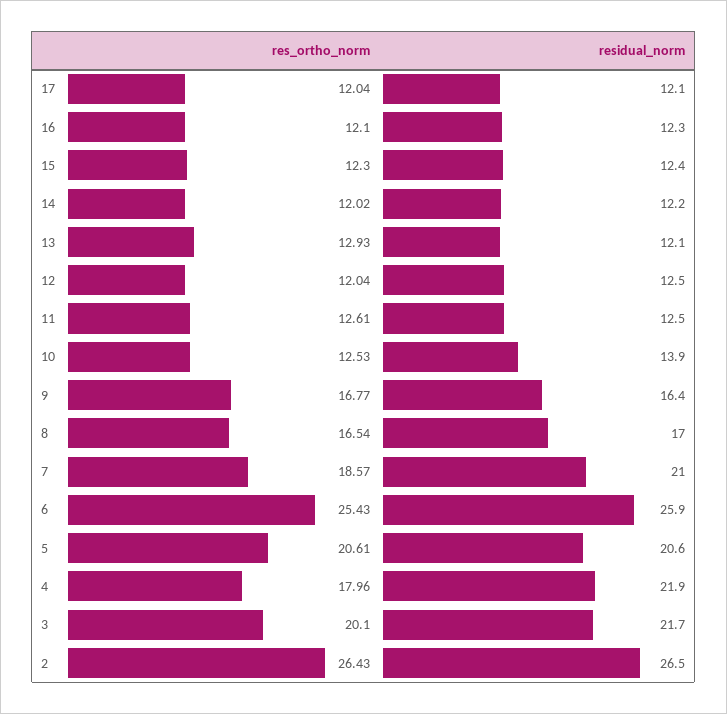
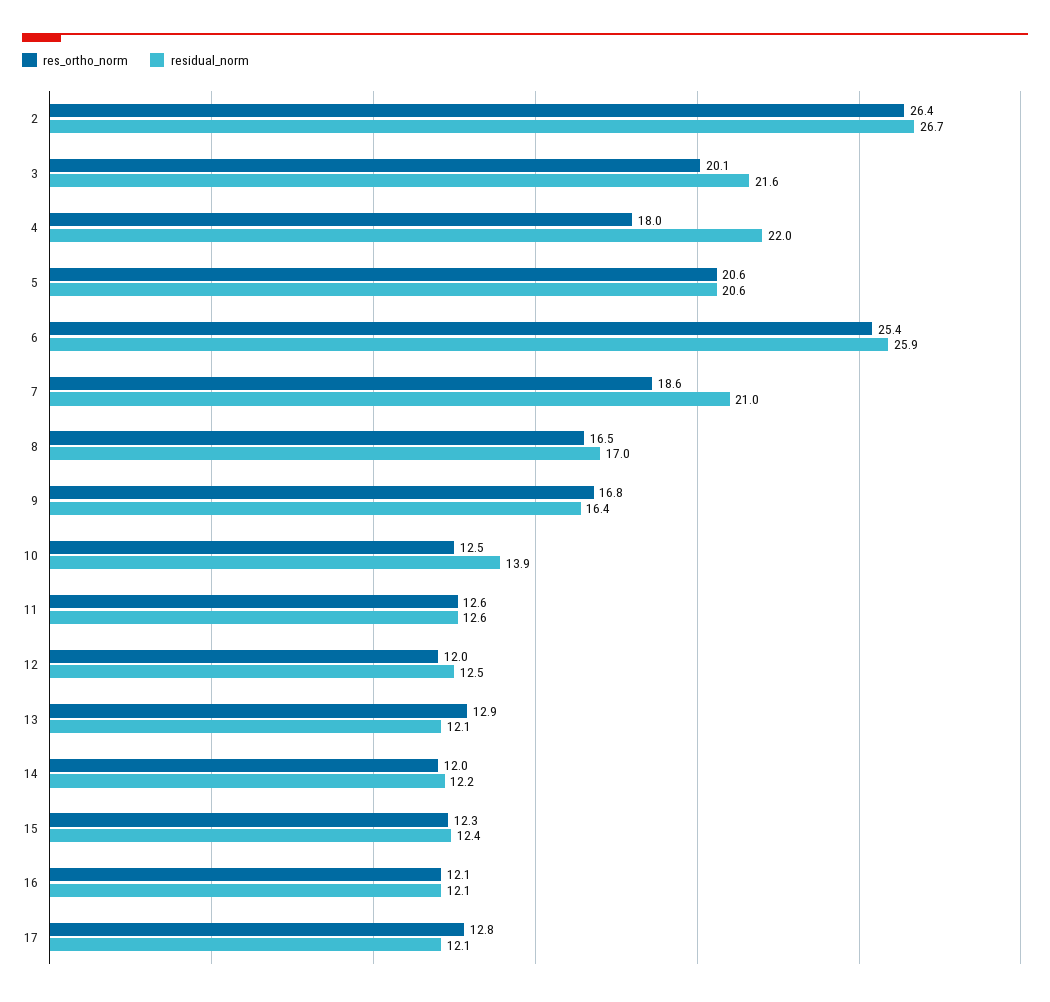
  {
    "res_ortho_norm": {
-     "17": 12.04,
+     "17": 12.8,
      "16": 12.1,
      "15": 12.3,
      "14": 12.02,
      "13": 12.93,
      "12": 12.04,
      "11": 12.61,
      "10": 12.53,
      "9": 16.77,
      "8": 16.54,
      "7": 18.57,
      "6": 25.43,
      "5": 20.61,
      "4": 17.96,
      "3": 20.1,
      "2": 26.43
    },
    "residual_norm": {
      "17": 12.1,
-     "16": 12.3,
+     "16": 12.1,
      "15": 12.4,
      "14": 12.2,
      "13": 12.1,
      "12": 12.5,
-     "11": 12.5,
+     "11": 12.6,
      "10": 13.9,
      "9": 16.4,
      "8": 17,
      "7": 21,
      "6": 25.9,
      "5": 20.6,
-     "4": 21.9,
+     "4": 22,
-     "3": 21.7,
+     "3": 21.6,
-     "2": 26.5
+     "2": 26.7
    }
  }

